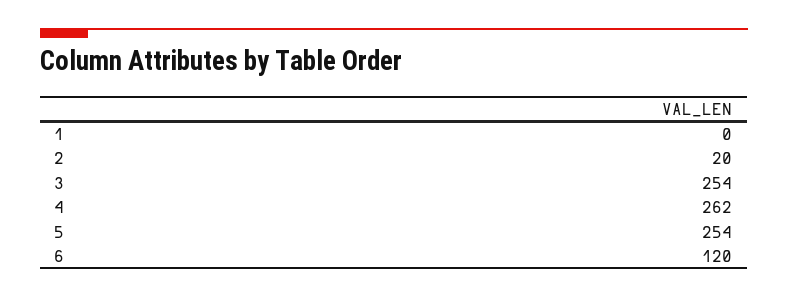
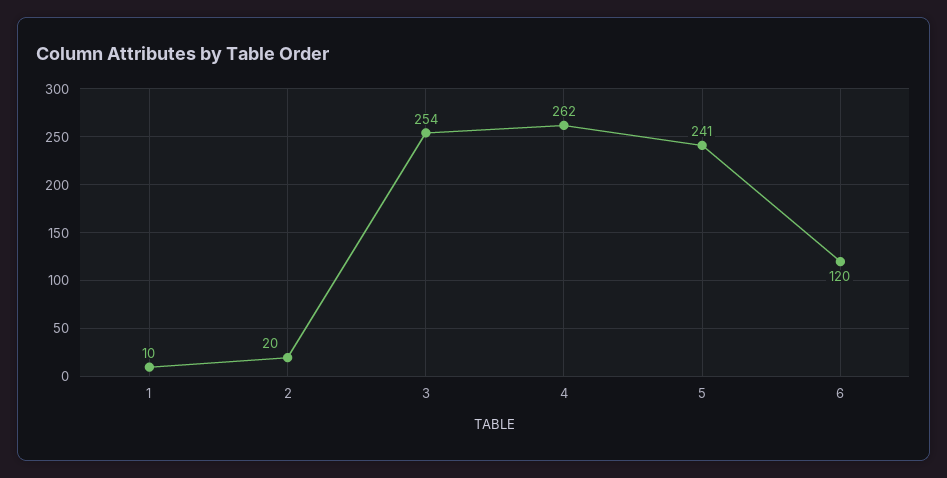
  {
-   "1": 0,
+   "1": 10,
    "2": 20,
    "3": 254,
    "4": 262,
-   "5": 254,
+   "5": 241,
    "6": 120
  }

